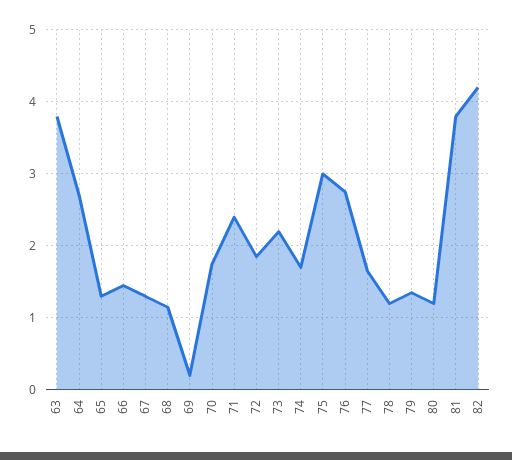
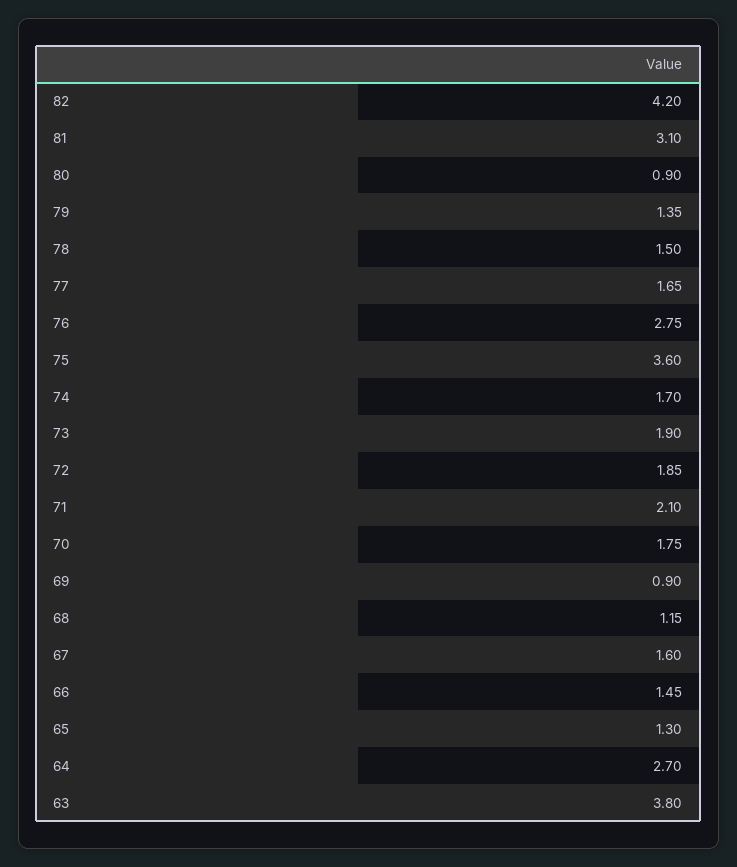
  {
    "63": 3.8,
    "64": 2.7,
    "65": 1.3,
    "66": 1.45,
-   "67": 1.3,
+   "67": 1.6,
    "68": 1.15,
-   "69": 0.2,
+   "69": 0.9,
    "70": 1.75,
-   "71": 2.4,
+   "71": 2.1,
    "72": 1.85,
-   "73": 2.2,
+   "73": 1.9,
    "74": 1.7,
-   "75": 3,
+   "75": 3.6,
    "76": 2.75,
    "77": 1.65,
-   "78": 1.2,
+   "78": 1.5,
    "79": 1.35,
-   "80": 1.2,
+   "80": 0.9,
-   "81": 3.8,
+   "81": 3.1,
    "82": 4.2
  }

